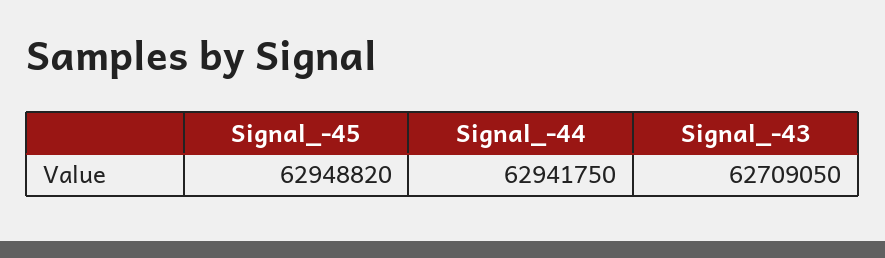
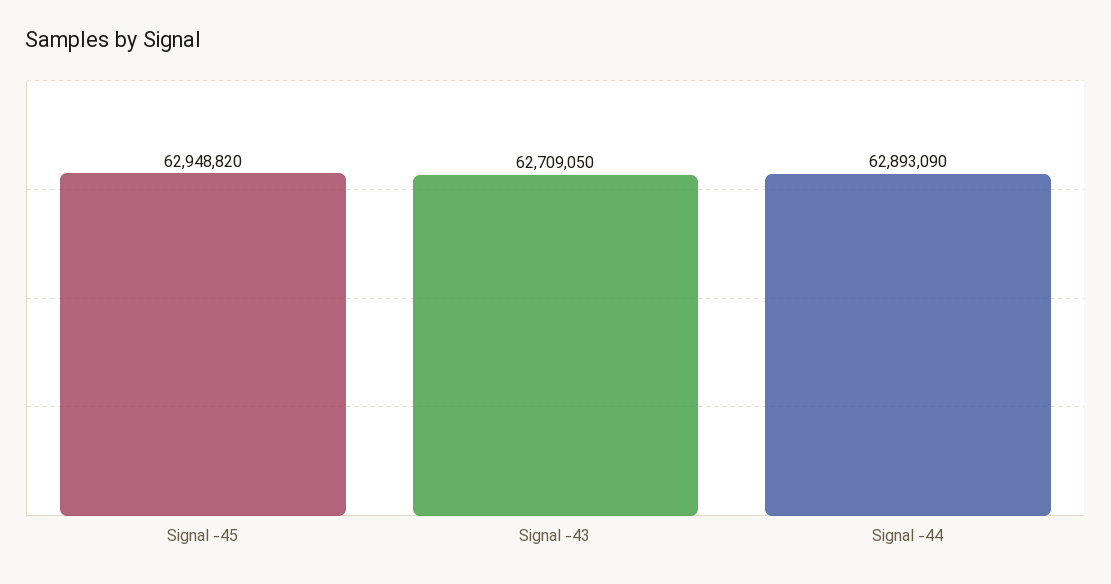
  {
    "Signal_-45": 62948820,
-   "Signal_-44": 62941750,
+   "Signal_-44": 62893090,
    "Signal_-43": 62709050
  }

